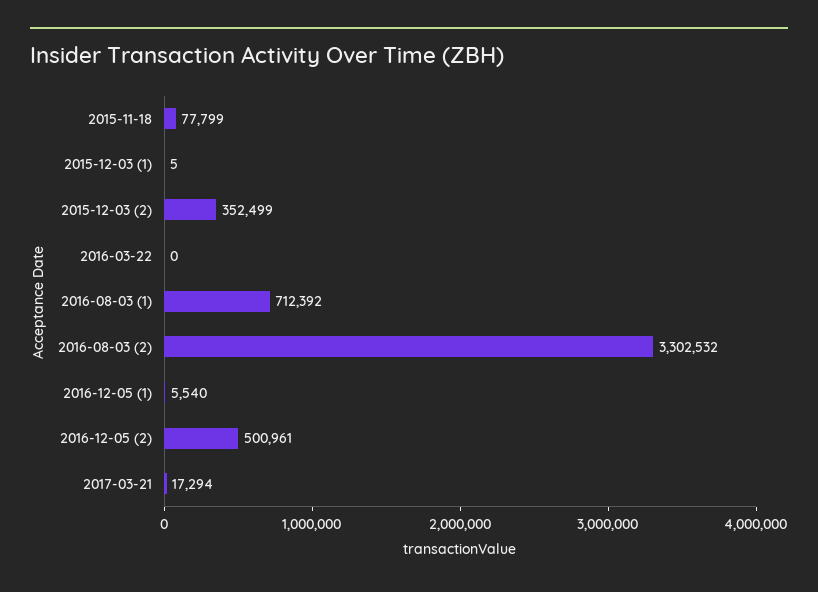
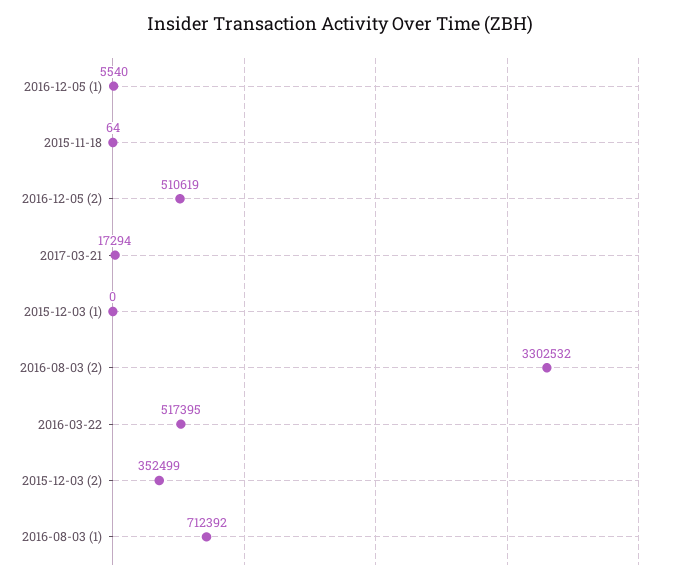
  {
-   "2015-11-18": 77799,
+   "2015-11-18": 64,
-   "2015-12-03 (1)": 5,
+   "2015-12-03 (1)": 0,
    "2015-12-03 (2)": 352499,
-   "2016-03-22": 0,
+   "2016-03-22": 517395,
    "2016-08-03 (1)": 712392,
    "2016-08-03 (2)": 3302532,
    "2016-12-05 (1)": 5540,
-   "2016-12-05 (2)": 500961,
+   "2016-12-05 (2)": 510619,
    "2017-03-21": 17294
  }

